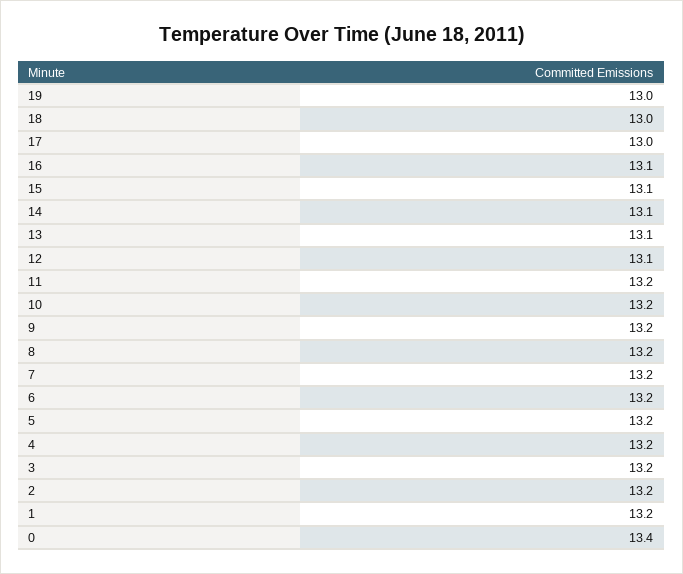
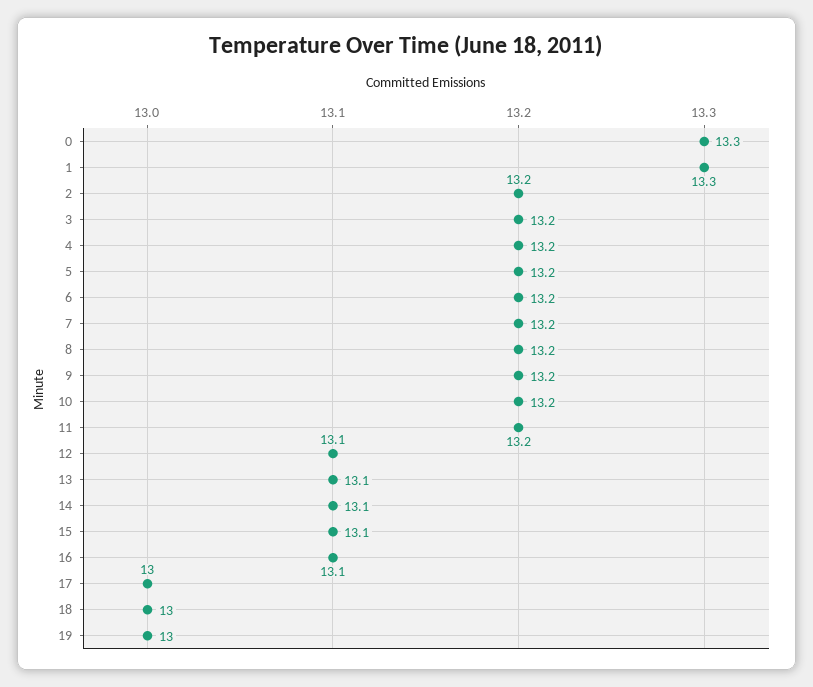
  {
    "19": 13,
    "18": 13,
    "17": 13,
    "16": 13.1,
    "15": 13.1,
    "14": 13.1,
    "13": 13.1,
    "12": 13.1,
    "11": 13.2,
    "10": 13.2,
    "9": 13.2,
    "8": 13.2,
    "7": 13.2,
    "6": 13.2,
    "5": 13.2,
    "4": 13.2,
    "3": 13.2,
    "2": 13.2,
-   "1": 13.2,
+   "1": 13.3,
-   "0": 13.4
+   "0": 13.3
  }

